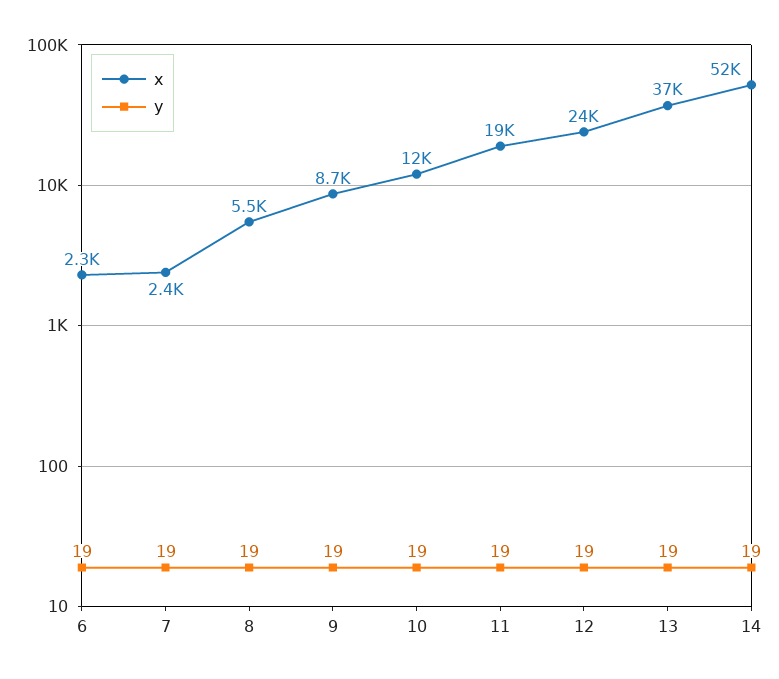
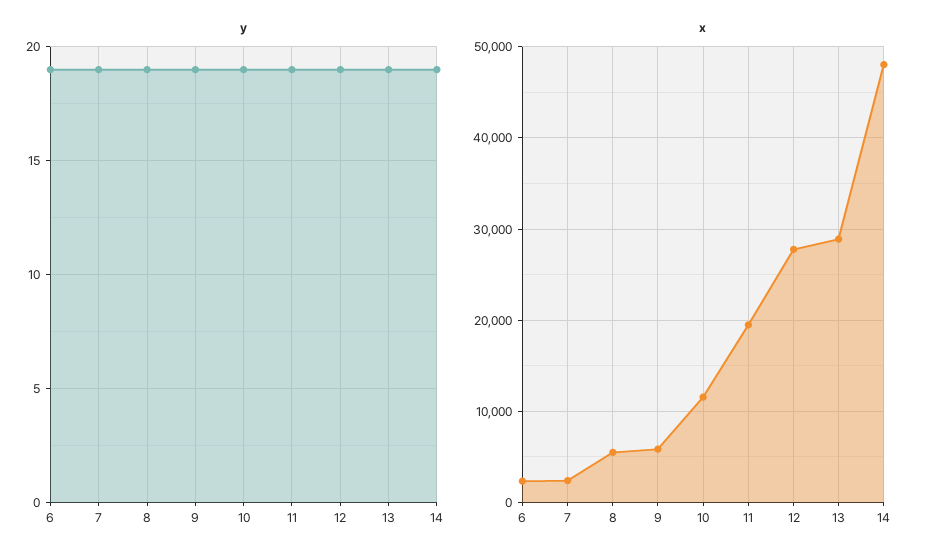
  {
    "x": {
      "6": 2300,
      "7": 2400,
      "8": 5500,
-     "9": 8700,
+     "9": 6000,
      "10": 12000,
      "11": 19000,
-     "12": 24000,
+     "12": 28000,
-     "13": 37000,
+     "13": 29000,
-     "14": 52000
+     "14": 48000
    },
    "y": {
      "6": 19,
      "7": 19,
      "8": 19,
      "9": 19,
      "10": 19,
      "11": 19,
      "12": 19,
      "13": 19,
      "14": 19
    }
  }

